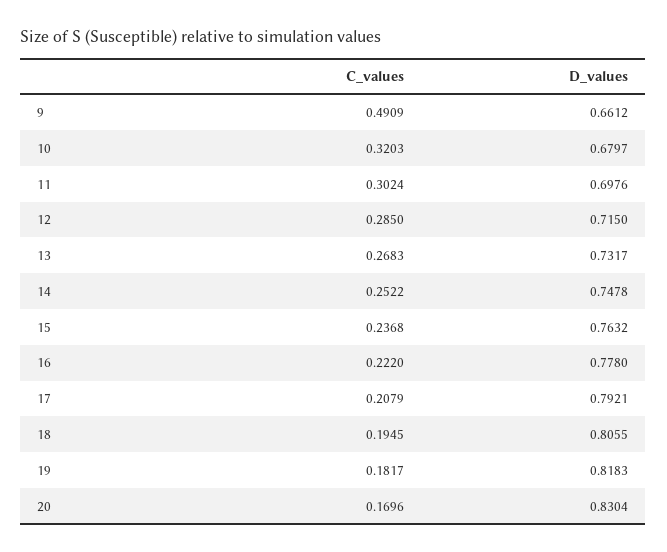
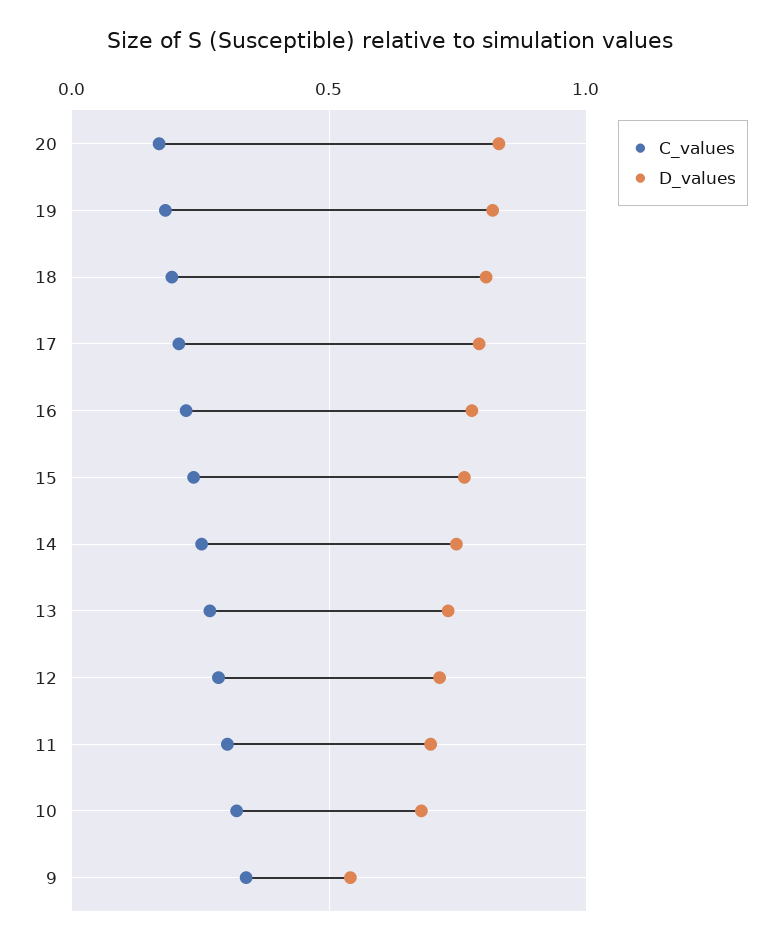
  {
    "C_values": {
-     "9": 0.4909,
+     "9": 0.35,
      "10": 0.3203,
      "11": 0.3024,
      "12": 0.285,
      "13": 0.2683,
      "14": 0.2522,
      "15": 0.2368,
      "16": 0.222,
      "17": 0.2079,
      "18": 0.1945,
      "19": 0.1817,
      "20": 0.1696
    },
    "D_values": {
-     "9": 0.6612,
+     "9": 0.55,
      "10": 0.6797,
      "11": 0.6976,
      "12": 0.715,
      "13": 0.7317,
      "14": 0.7478,
      "15": 0.7632,
      "16": 0.778,
      "17": 0.7921,
      "18": 0.8055,
      "19": 0.8183,
      "20": 0.8304
    }
  }

